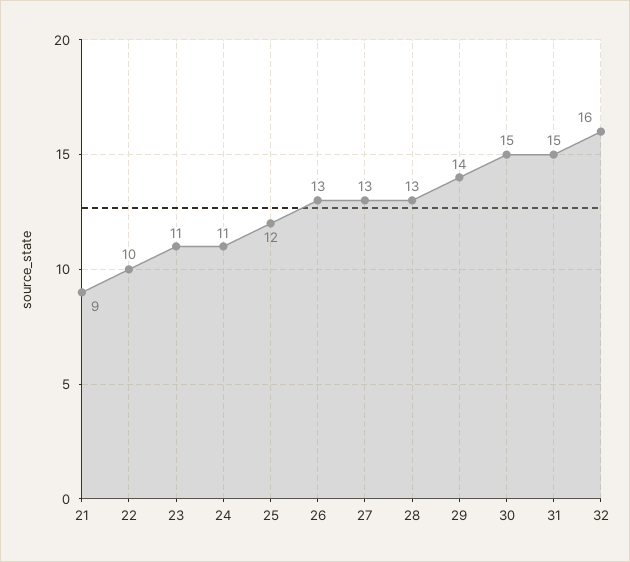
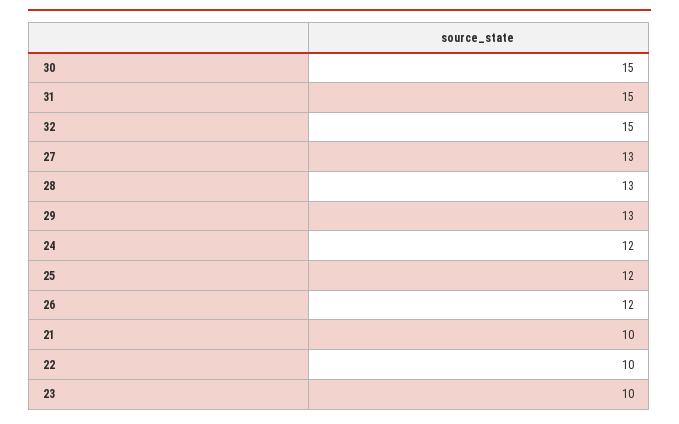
  {
-   "21": 9,
+   "21": 10,
    "22": 10,
-   "23": 11,
+   "23": 10,
-   "24": 11,
+   "24": 12,
    "25": 12,
-   "26": 13,
+   "26": 12,
    "27": 13,
    "28": 13,
-   "29": 14,
+   "29": 13,
    "30": 15,
    "31": 15,
-   "32": 16
+   "32": 15
  }

